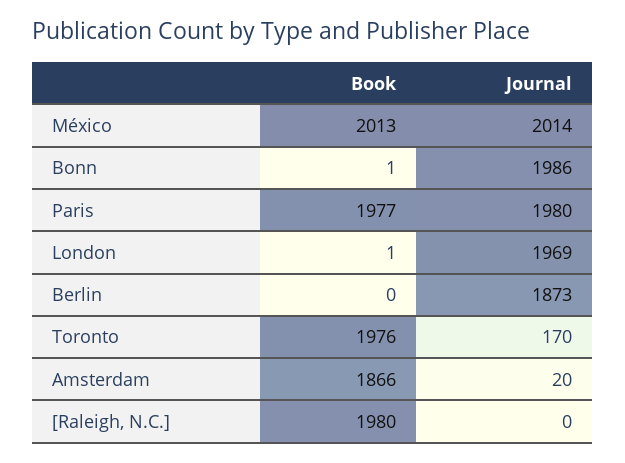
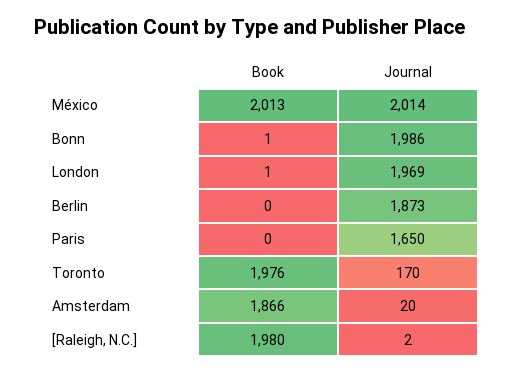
  {
    "Book": {
      "México": 2013,
      "Bonn": 1,
-     "Paris": 1977,
+     "Paris": 0,
      "London": 1,
      "Berlin": 0,
      "Toronto": 1976,
      "Amsterdam": 1866,
      "[Raleigh, N.C.]": 1980
    },
    "Journal": {
      "México": 2014,
      "Bonn": 1986,
-     "Paris": 1980,
+     "Paris": 1650,
      "London": 1969,
      "Berlin": 1873,
      "Toronto": 170,
      "Amsterdam": 20,
-     "[Raleigh, N.C.]": 0
+     "[Raleigh, N.C.]": 2
    }
  }

